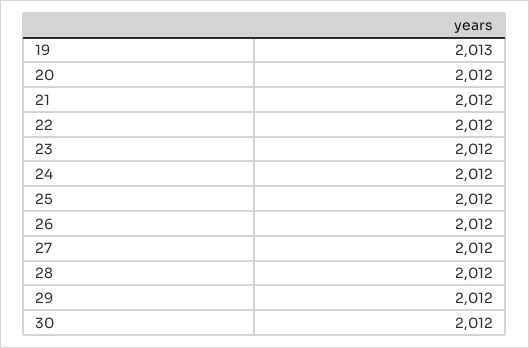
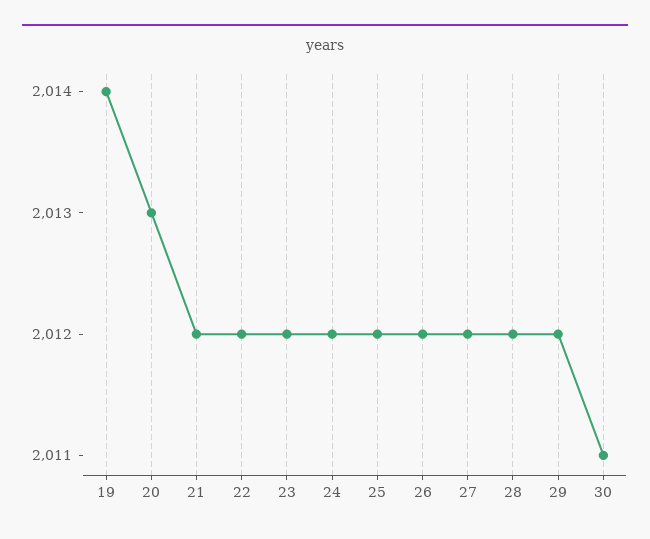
  {
-   "19": 2013,
+   "19": 2014,
-   "20": 2012,
+   "20": 2013,
    "21": 2012,
    "22": 2012,
    "23": 2012,
    "24": 2012,
    "25": 2012,
    "26": 2012,
    "27": 2012,
    "28": 2012,
    "29": 2012,
-   "30": 2012
+   "30": 2011
  }

